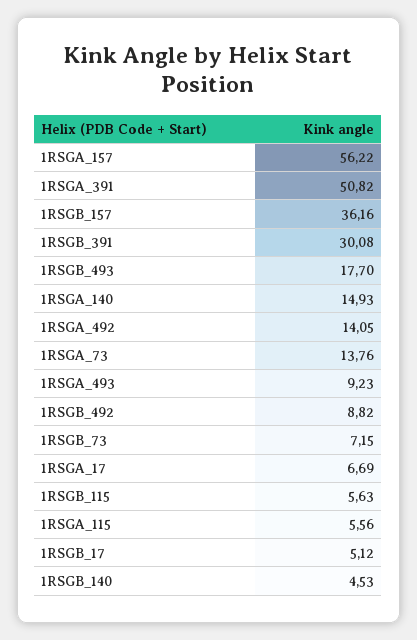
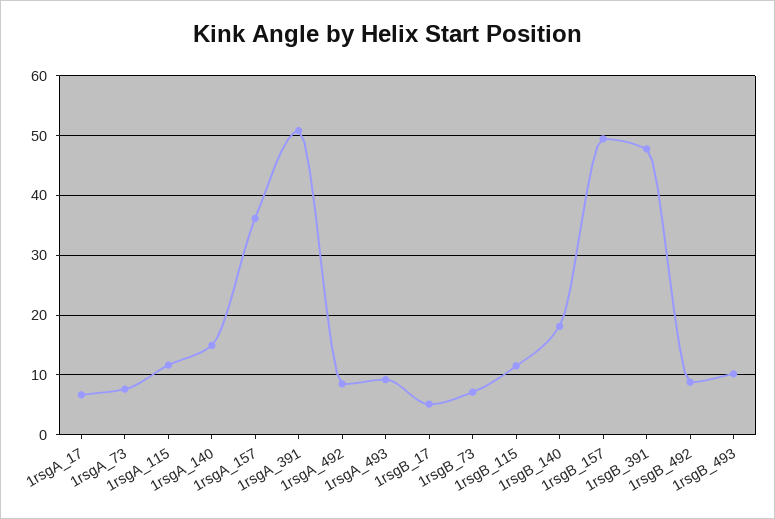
  {
-   "1RSGA_157": 56.22,
+   "1RSGA_157": 36,
    "1RSGA_391": 50.82,
-   "1RSGB_157": 36.16,
+   "1RSGB_157": 50,
-   "1RSGB_391": 30.08,
+   "1RSGB_391": 48,
-   "1RSGB_493": 17.7,
+   "1RSGB_493": 10,
    "1RSGA_140": 14.93,
-   "1RSGA_492": 14.05,
+   "1RSGA_492": 8,
-   "1RSGA_73": 13.76,
+   "1RSGA_73": 8,
    "1RSGA_493": 9.23,
    "1RSGB_492": 8.82,
    "1RSGB_73": 7.15,
    "1RSGA_17": 6.69,
-   "1RSGB_115": 5.63,
+   "1RSGB_115": 12,
-   "1RSGA_115": 5.56,
+   "1RSGA_115": 12,
    "1RSGB_17": 5.12,
-   "1RSGB_140": 4.53
+   "1RSGB_140": 18
  }

